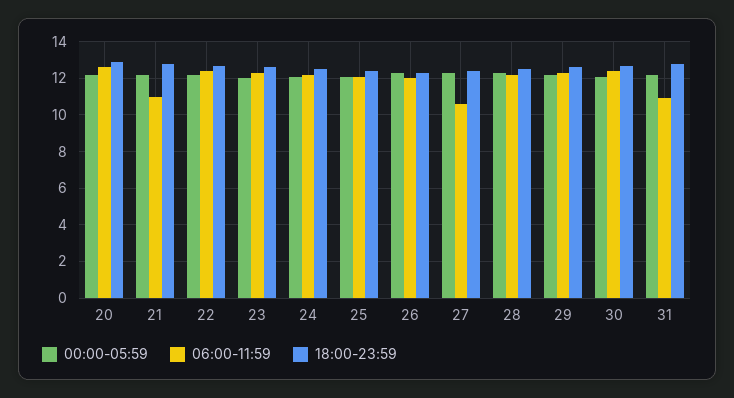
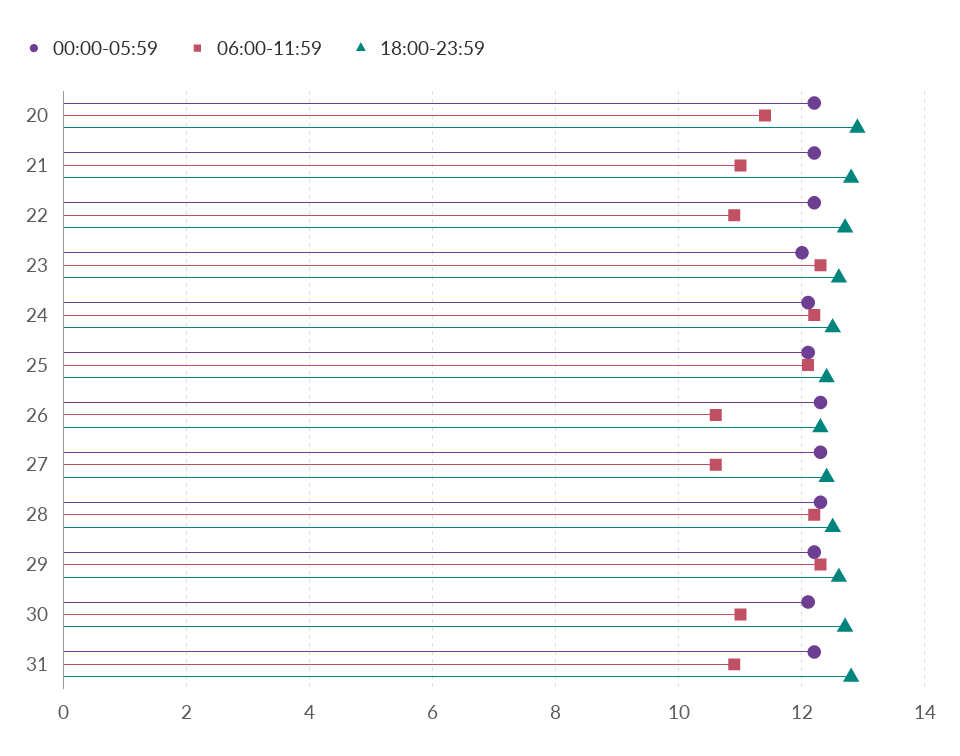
  {
    "00:00-05:59": {
      "20": 12,
      "21": 12,
      "22": 12,
      "23": 12,
      "24": 12,
      "25": 12,
      "26": 12.5,
      "27": 12.5,
      "28": 12.5,
      "29": 12,
      "30": 12,
      "31": 12
    },
    "06:00-11:59": {
-     "20": 12.5,
+     "20": 11.5,
      "21": 11,
-     "22": 12.5,
+     "22": 11,
      "23": 12.5,
      "24": 12,
      "25": 12,
-     "26": 12,
+     "26": 10.5,
      "27": 10.5,
      "28": 12,
      "29": 12.5,
-     "30": 12.5,
+     "30": 11,
      "31": 11
    },
    "18:00-23:59": {
      "20": 13,
      "21": 13,
      "22": 12.5,
      "23": 12.5,
      "24": 12.5,
      "25": 12.5,
      "26": 12.5,
      "27": 12.5,
      "28": 12.5,
      "29": 12.5,
      "30": 12.5,
      "31": 13
    }
  }

